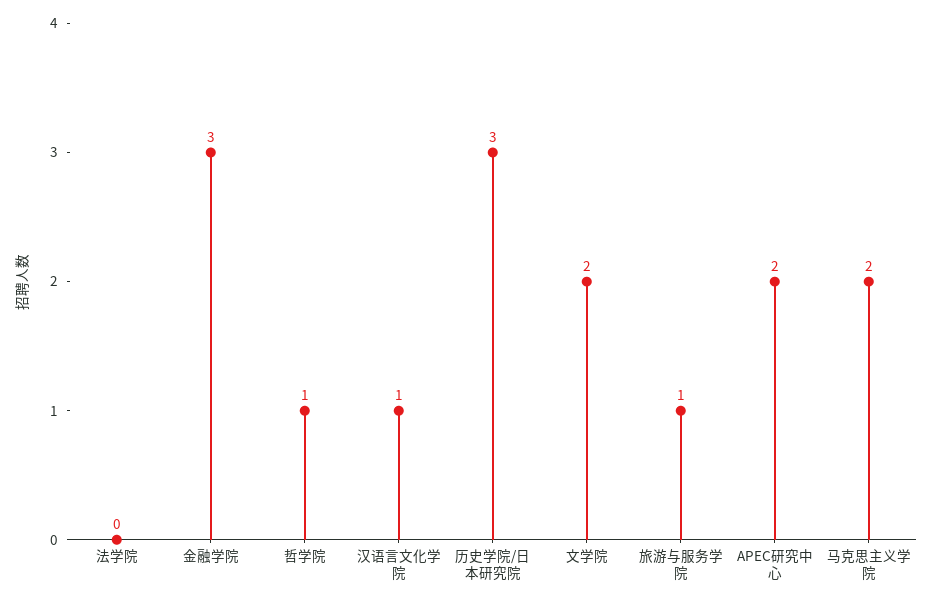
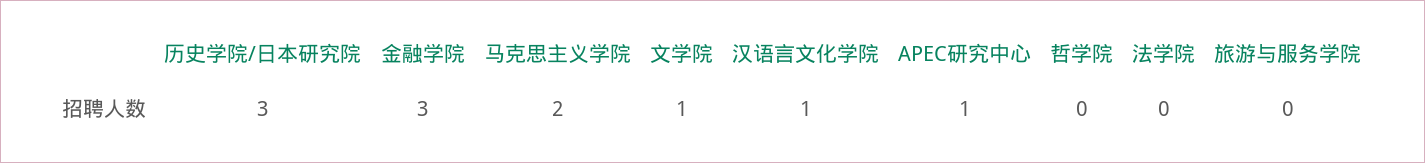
  {
    "法学院": 0,
    "金融学院": 3,
-   "哲学院": 1,
+   "哲学院": 0,
    "汉语言文化学院": 1,
    "历史学院/日本研究院": 3,
-   "文学院": 2,
+   "文学院": 1,
-   "旅游与服务学院": 1,
+   "旅游与服务学院": 0,
-   "APEC研究中心": 2,
+   "APEC研究中心": 1,
    "马克思主义学院": 2
  }

